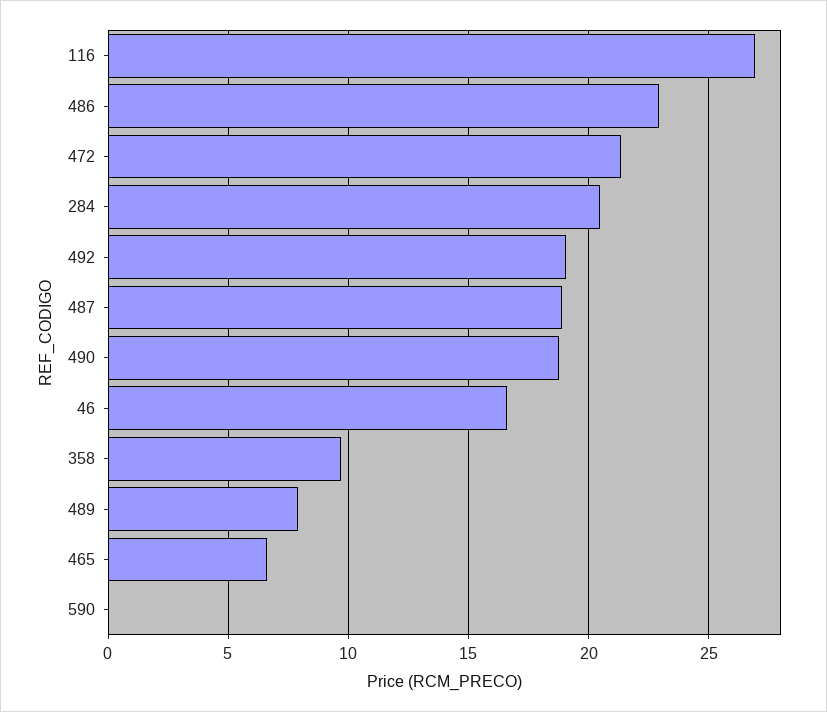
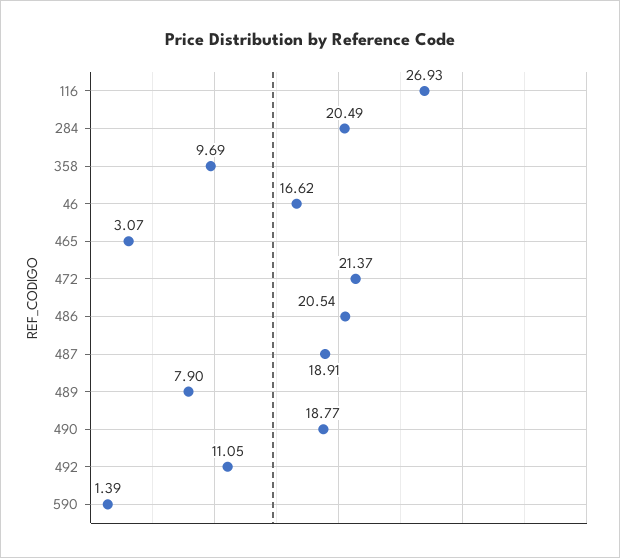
  {
    "116": 26.93,
-   "486": 23,
+   "486": 20.54,
    "472": 21.37,
    "284": 20.49,
-   "492": 19,
+   "492": 11.05,
    "487": 18.91,
    "490": 18.77,
    "46": 16.62,
    "358": 9.69,
    "489": 7.9,
-   "465": 6.5,
+   "465": 3.07,
-   "590": 0
+   "590": 1.39
  }

